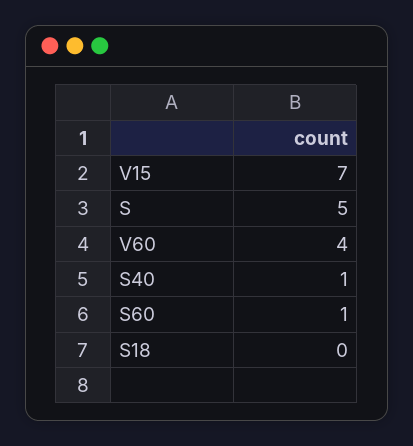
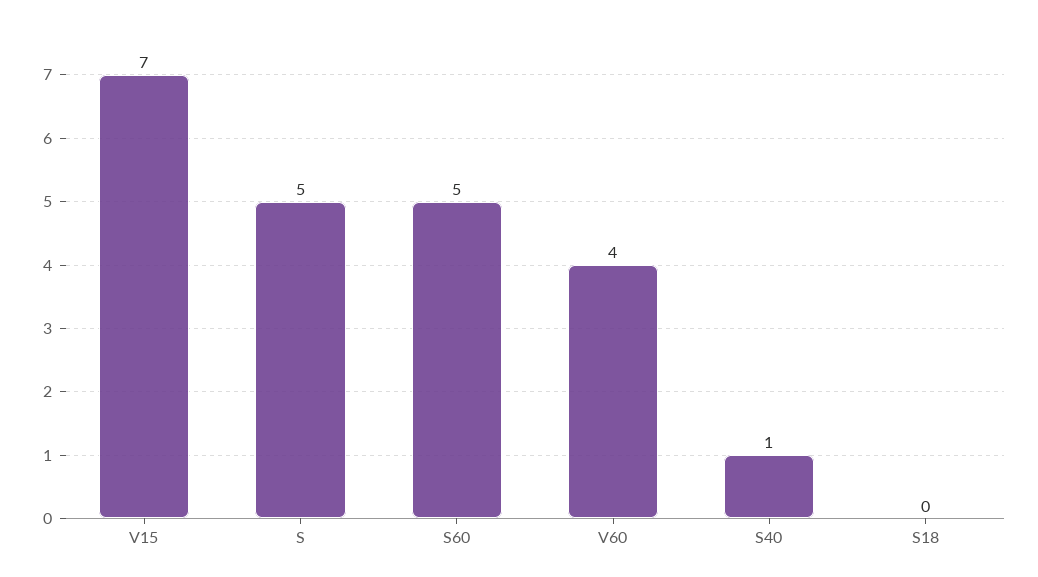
  {
    "V15": 7,
    "S": 5,
    "V60": 4,
    "S40": 1,
-   "S60": 1,
+   "S60": 5,
    "S18": 0
  }

